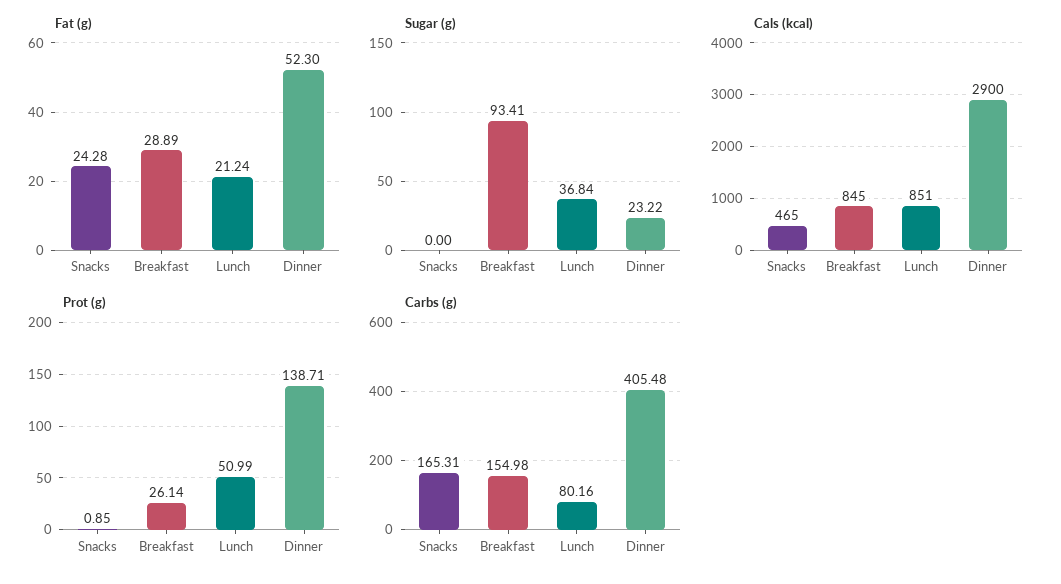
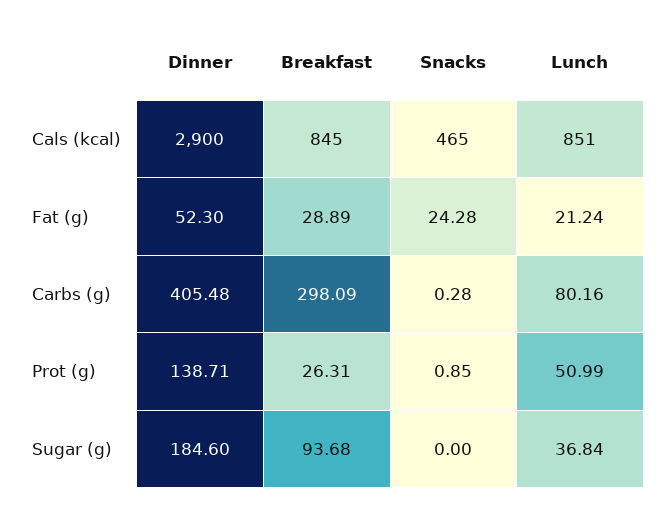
  {
    "Fat (g)": {
      "Snacks": 24.28,
      "Breakfast": 28.89,
      "Lunch": 21.24,
      "Dinner": 52.3
    },
    "Sugar (g)": {
      "Snacks": 0,
-     "Breakfast": 93.41,
+     "Breakfast": 93.68,
      "Lunch": 36.84,
-     "Dinner": 23.22
+     "Dinner": 184.6
    },
    "Cals (kcal)": {
      "Snacks": 465,
      "Breakfast": 845,
      "Lunch": 851,
      "Dinner": 2900
    },
    "Prot (g)": {
      "Snacks": 0.85,
-     "Breakfast": 26.14,
+     "Breakfast": 26.31,
      "Lunch": 50.99,
      "Dinner": 138.71
    },
    "Carbs (g)": {
-     "Snacks": 165.31,
+     "Snacks": 0.28,
-     "Breakfast": 154.98,
+     "Breakfast": 298.09,
      "Lunch": 80.16,
      "Dinner": 405.48
    }
  }

